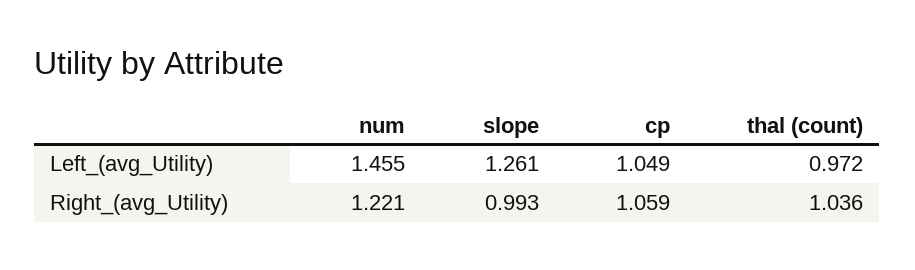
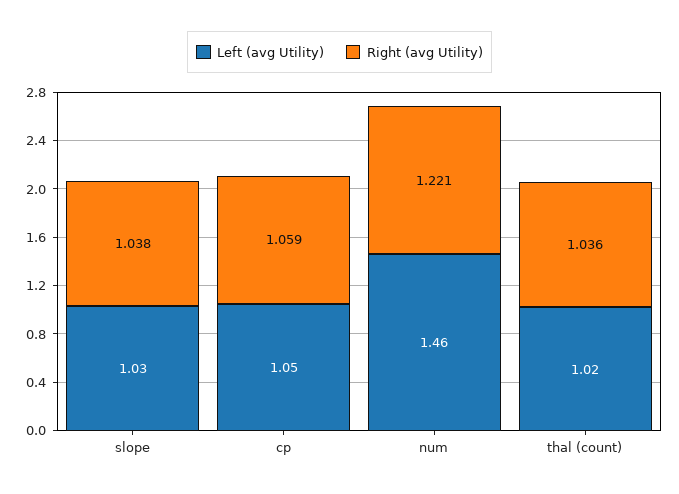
  {
    "Left_(avg_Utility)": {
      "num": 1.455,
-     "slope": 1.261,
+     "slope": 1.03,
      "cp": 1.049,
-     "thal (count)": 0.972
+     "thal (count)": 1.02
    },
    "Right_(avg_Utility)": {
      "num": 1.221,
-     "slope": 0.993,
+     "slope": 1.038,
      "cp": 1.059,
      "thal (count)": 1.036
    }
  }

